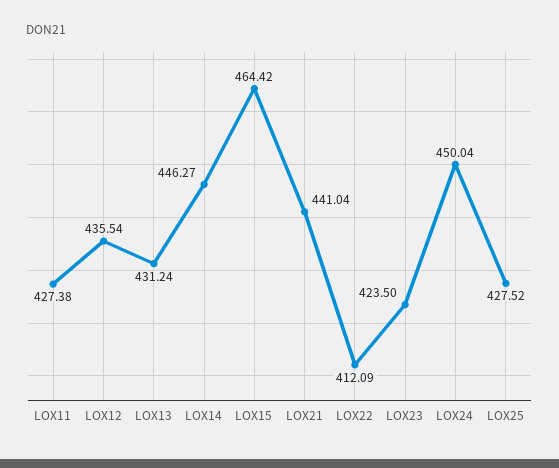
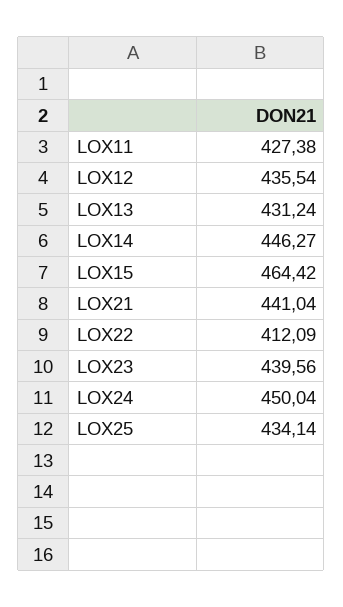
  {
    "LOX11": 427.38,
    "LOX12": 435.54,
    "LOX13": 431.24,
    "LOX14": 446.27,
    "LOX15": 464.42,
    "LOX21": 441.04,
    "LOX22": 412.09,
-   "LOX23": 423.5,
+   "LOX23": 439.56,
    "LOX24": 450.04,
-   "LOX25": 427.52
+   "LOX25": 434.14
  }

